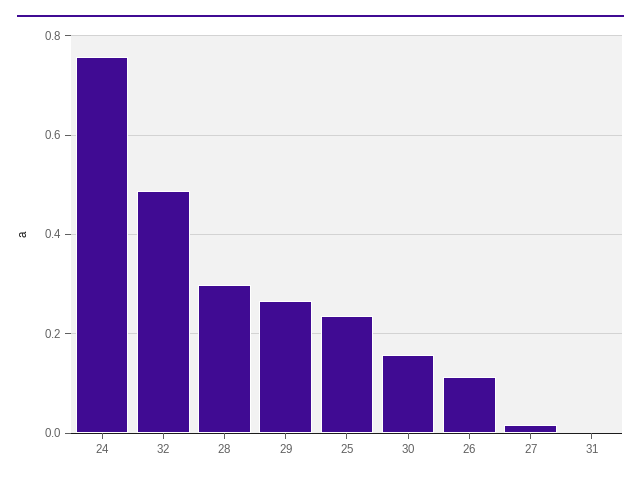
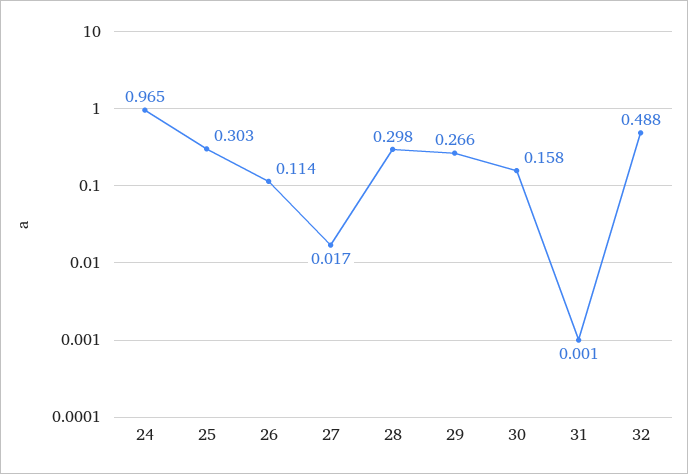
  {
-   "24": 0.76,
+   "24": 0.965,
    "32": 0.488,
    "28": 0.298,
    "29": 0.266,
-   "25": 0.24,
+   "25": 0.303,
    "30": 0.158,
    "26": 0.114,
    "27": 0.017,
    "31": 0.001
  }

